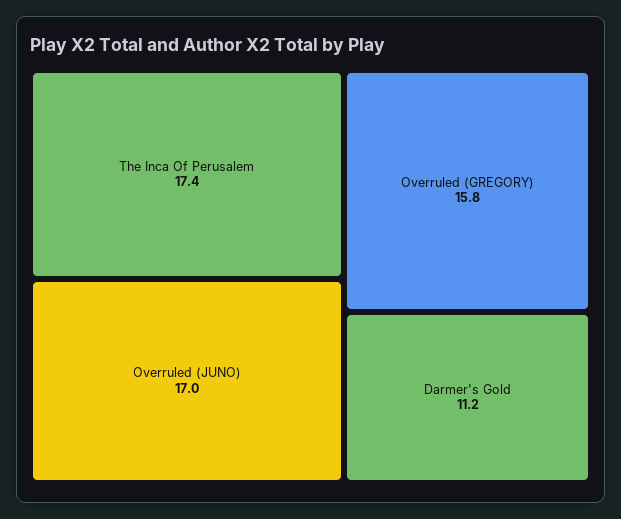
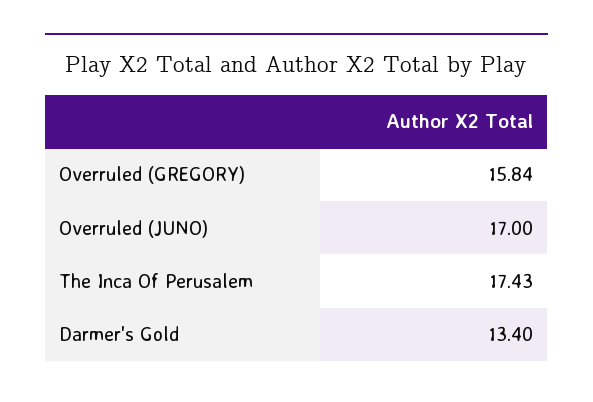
  {
    "The Inca Of Perusalem": 17.43,
    "Overruled (JUNO)": 17,
    "Overruled (GREGORY)": 15.84,
-   "Darmer's Gold": 11.2
+   "Darmer's Gold": 13.4
  }

